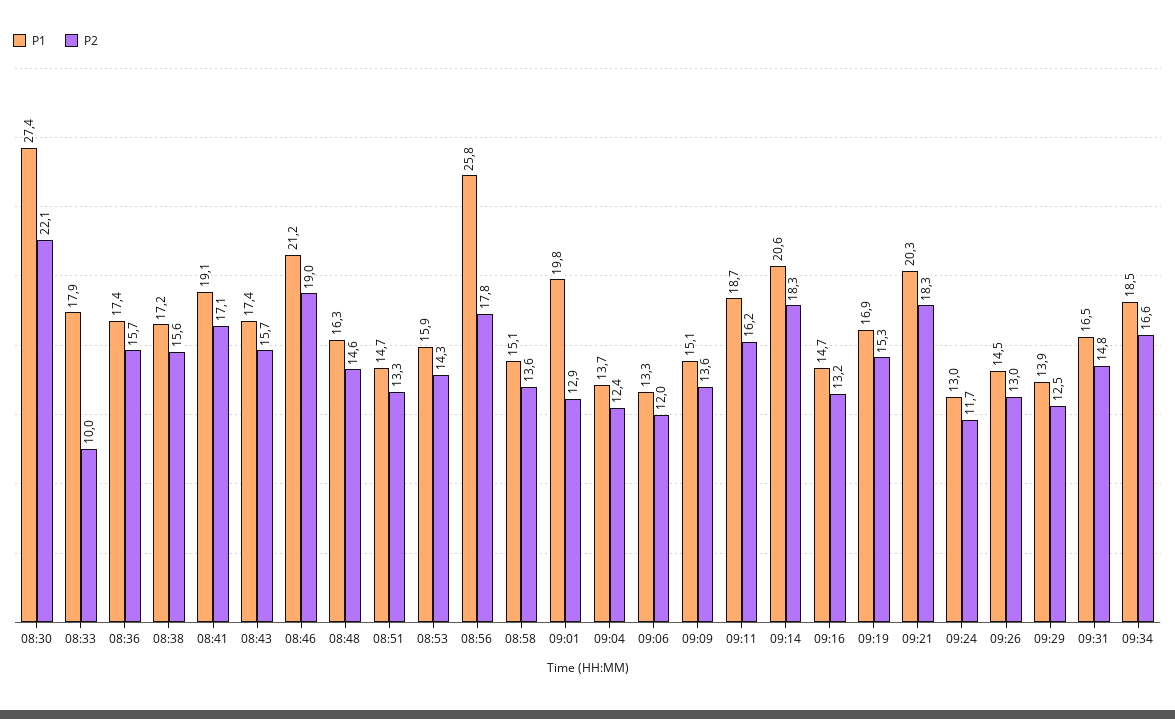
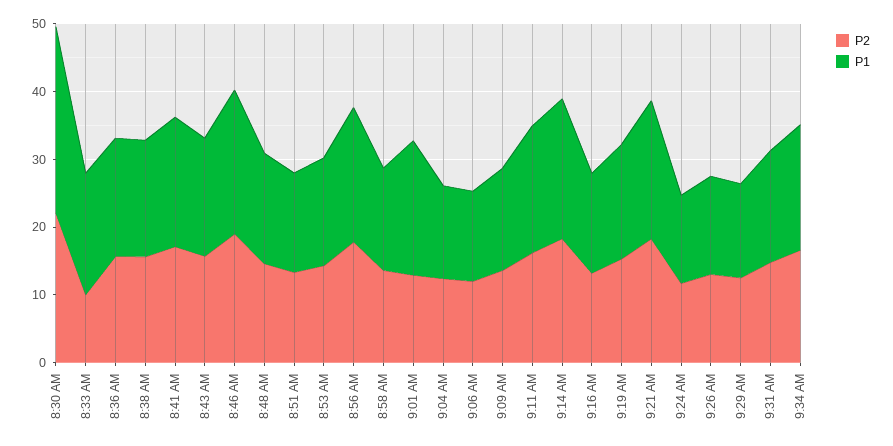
  {
    "P1": {
      "08:30": 27.4,
      "08:33": 17.9,
      "08:36": 17.4,
      "08:38": 17.2,
      "08:41": 19.1,
      "08:43": 17.4,
      "08:46": 21.2,
      "08:48": 16.3,
      "08:51": 14.7,
      "08:53": 15.9,
-     "08:56": 25.8,
+     "08:56": 20,
      "08:58": 15.1,
      "09:01": 19.8,
      "09:04": 13.7,
      "09:06": 13.3,
      "09:09": 15.1,
      "09:11": 18.7,
      "09:14": 20.6,
      "09:16": 14.7,
      "09:19": 16.9,
      "09:21": 20.3,
      "09:24": 13,
      "09:26": 14.5,
      "09:29": 13.9,
      "09:31": 16.5,
      "09:34": 18.5
    },
    "P2": {
      "08:30": 22.1,
      "08:33": 10,
      "08:36": 15.7,
      "08:38": 15.6,
      "08:41": 17.1,
      "08:43": 15.7,
      "08:46": 19,
      "08:48": 14.6,
      "08:51": 13.3,
      "08:53": 14.3,
      "08:56": 17.8,
      "08:58": 13.6,
      "09:01": 12.9,
      "09:04": 12.4,
      "09:06": 12,
      "09:09": 13.6,
      "09:11": 16.2,
      "09:14": 18.3,
      "09:16": 13.2,
      "09:19": 15.3,
      "09:21": 18.3,
      "09:24": 11.7,
      "09:26": 13,
      "09:29": 12.5,
      "09:31": 14.8,
      "09:34": 16.6
    }
  }

